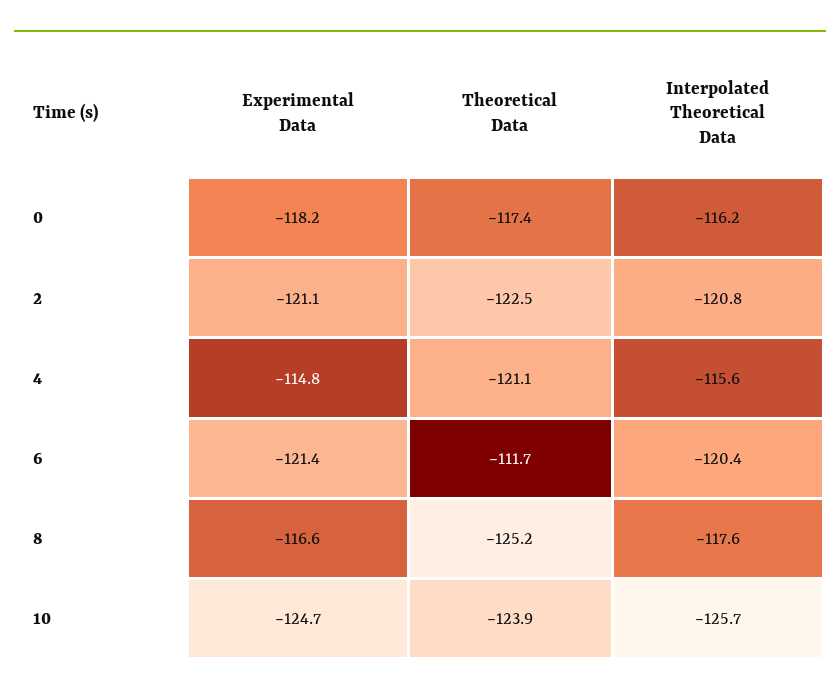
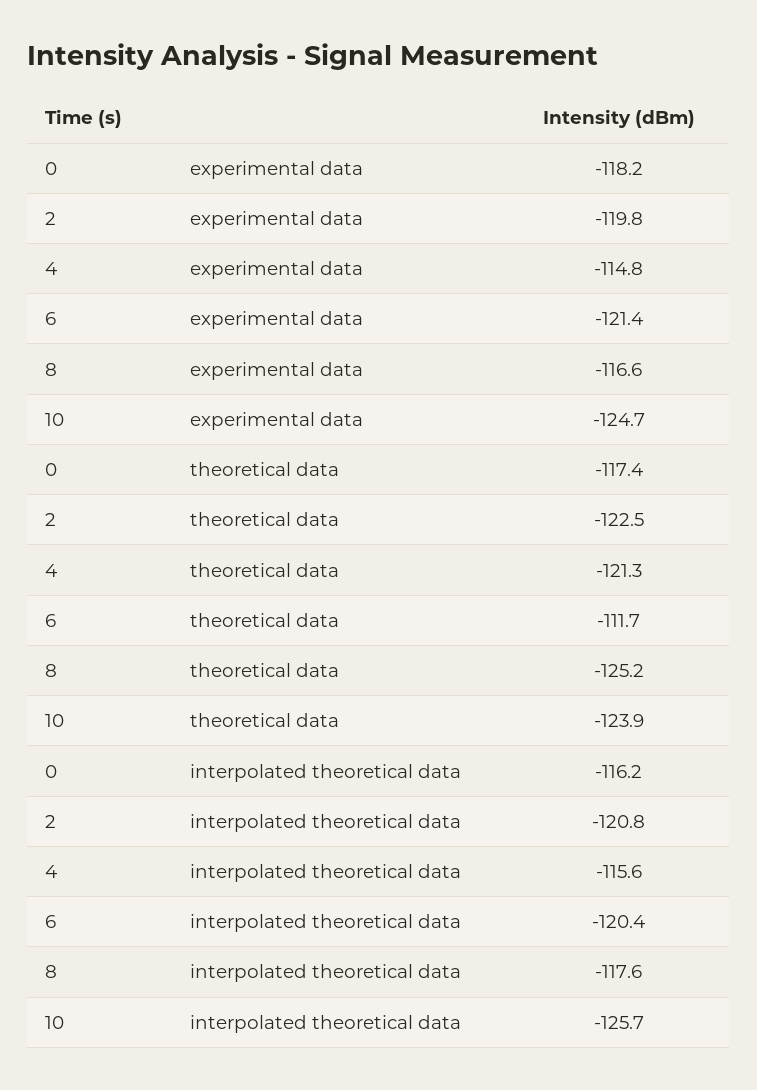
  {
    "Experimental Data": {
      "0": -118.2,
-     "2": -121.1,
+     "2": -119.8,
      "4": -114.8,
      "6": -121.4,
      "8": -116.6,
      "10": -124.7
    },
    "Theoretical Data": {
      "0": -117.4,
      "2": -122.5,
-     "4": -121.1,
+     "4": -121.3,
      "6": -111.7,
      "8": -125.2,
      "10": -123.9
    },
    "Interpolated Theoretical Data": {
      "0": -116.2,
      "2": -120.8,
      "4": -115.6,
      "6": -120.4,
      "8": -117.6,
      "10": -125.7
    }
  }

